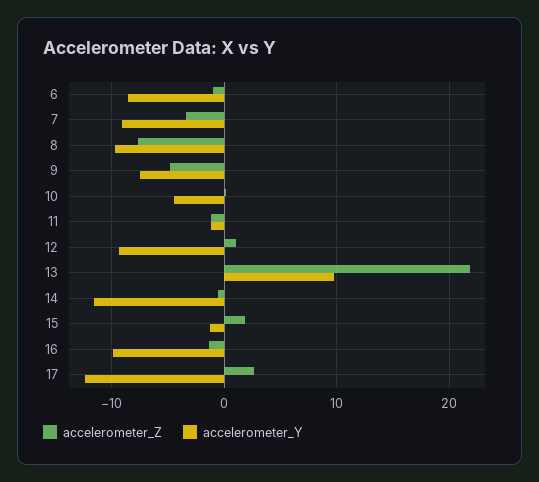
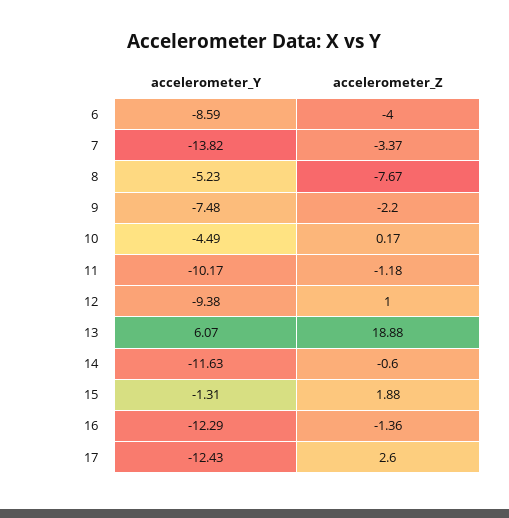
  {
    "accelerometer_Z": {
-     "6": -1,
+     "6": -4,
      "7": -3.37,
      "8": -7.67,
-     "9": -5,
+     "9": -2.2,
      "10": 0.17,
      "11": -1.18,
      "12": 1,
-     "13": 22,
+     "13": 18.88,
      "14": -0.6,
      "15": 1.88,
      "16": -1.36,
      "17": 2.6
    },
    "accelerometer_Y": {
      "6": -8.59,
-     "7": -9,
+     "7": -13.82,
-     "8": -10,
+     "8": -5.23,
      "9": -7.48,
      "10": -4.49,
-     "11": -1,
+     "11": -10.17,
      "12": -9.38,
-     "13": 10,
+     "13": 6.07,
      "14": -11.63,
      "15": -1.31,
-     "16": -10,
+     "16": -12.29,
      "17": -12.43
    }
  }

